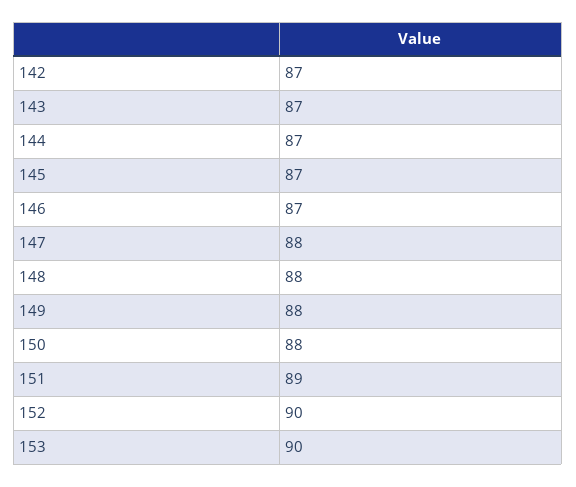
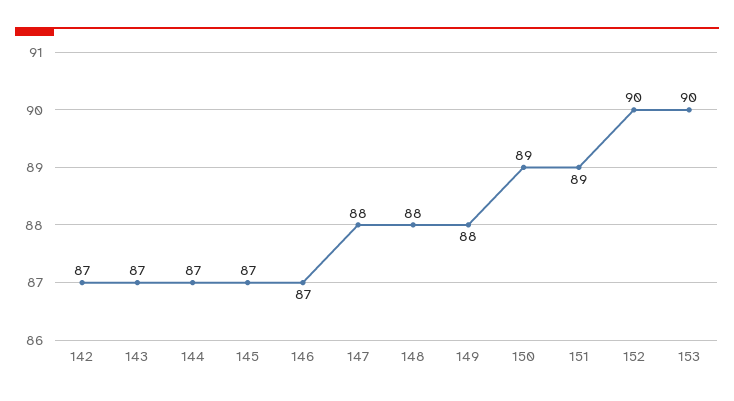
  {
    "142": 87,
    "143": 87,
    "144": 87,
    "145": 87,
    "146": 87,
    "147": 88,
    "148": 88,
    "149": 88,
-   "150": 88,
+   "150": 89,
    "151": 89,
    "152": 90,
    "153": 90
  }

